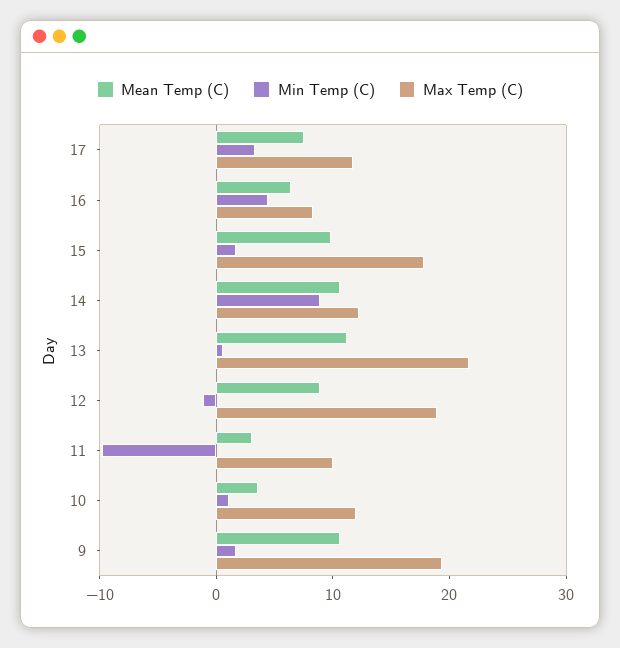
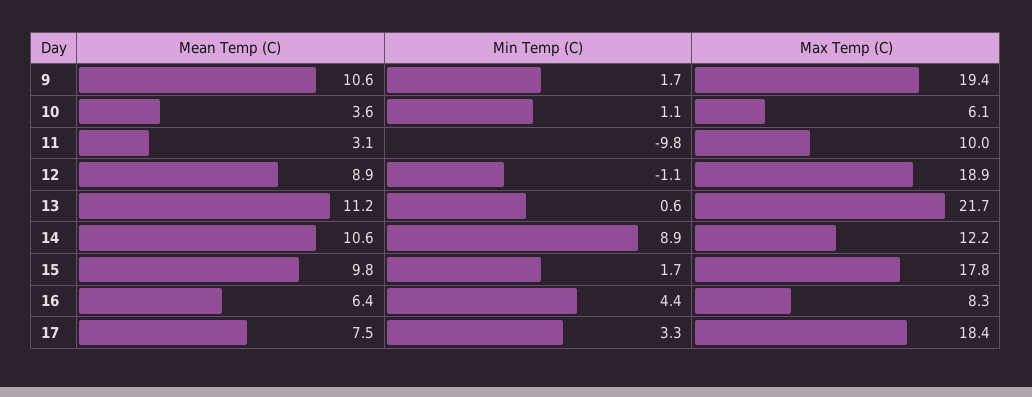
  {
    "Mean Temp (C)": {
      "17": 7.5,
      "16": 6.4,
      "15": 9.8,
      "14": 10.6,
      "13": 11.2,
      "12": 8.9,
      "11": 3.1,
      "10": 3.6,
      "9": 10.6
    },
    "Min Temp (C)": {
      "17": 3.3,
      "16": 4.4,
      "15": 1.7,
      "14": 8.9,
      "13": 0.6,
      "12": -1.1,
      "11": -9.8,
      "10": 1.1,
      "9": 1.7
    },
    "Max Temp (C)": {
-     "17": 12,
+     "17": 18.4,
      "16": 8.3,
      "15": 17.8,
      "14": 12.2,
      "13": 21.7,
      "12": 18.9,
      "11": 10,
-     "10": 12,
+     "10": 6.1,
      "9": 19.4
    }
  }

